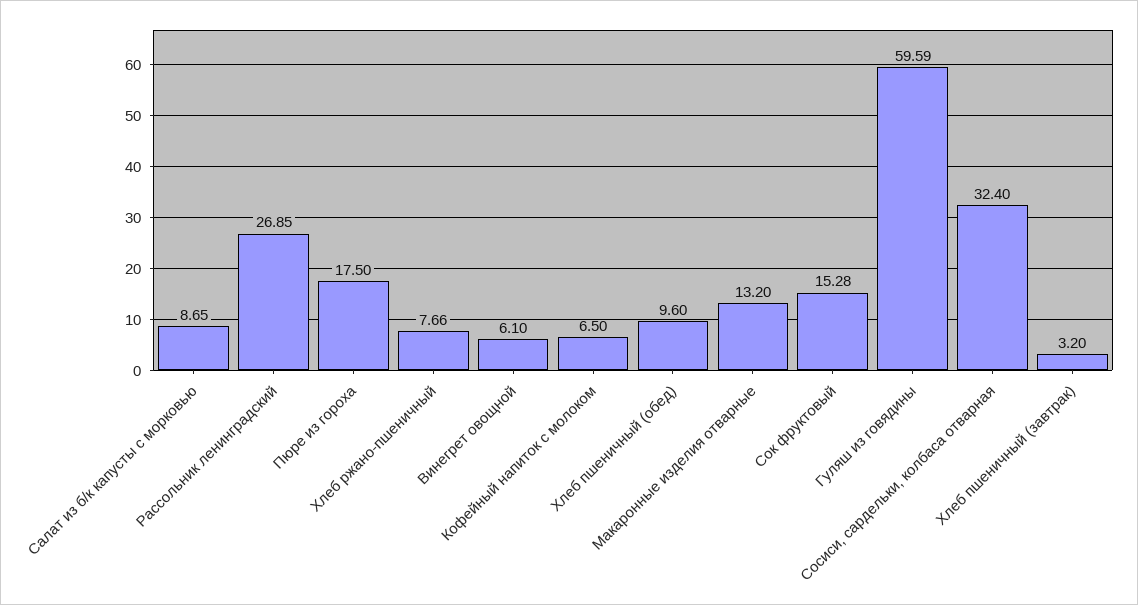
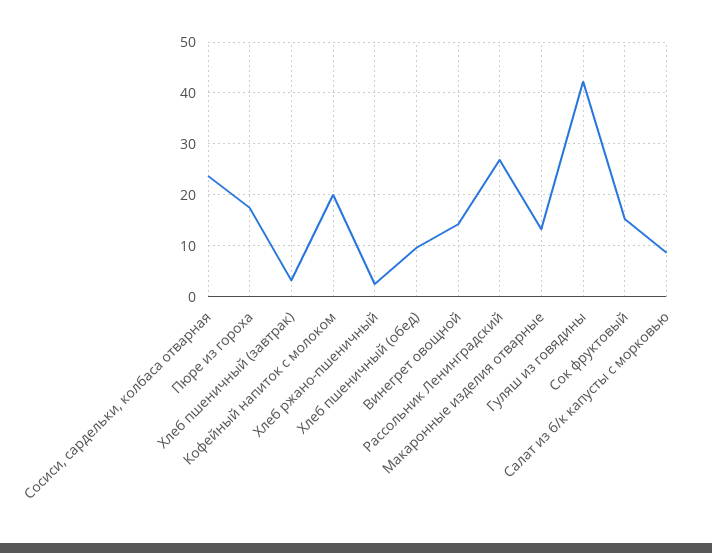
  {
    "Салат из б/к капусты с морковью": 8.65,
    "Рассольник ленинградский": 26.85,
    "Пюре из гороха": 17.5,
-   "Хлеб ржано-пшеничный": 7.66,
+   "Хлеб ржано-пшеничный": 2,
-   "Винегрет овощной": 6.1,
+   "Винегрет овощной": 14,
-   "Кофейный напиток с молоком": 6.5,
+   "Кофейный напиток с молоком": 20,
    "Хлеб пшеничный (обед)": 9.6,
    "Макаронные изделия отварные": 13.2,
    "Сок фруктовый": 15.28,
-   "Гуляш из говядины": 59.59,
+   "Гуляш из говядины": 42,
-   "Сосиси, сардельки, колбаса отварная": 32.4,
+   "Сосиси, сардельки, колбаса отварная": 24,
    "Хлеб пшеничный (завтрак)": 3.2
  }

